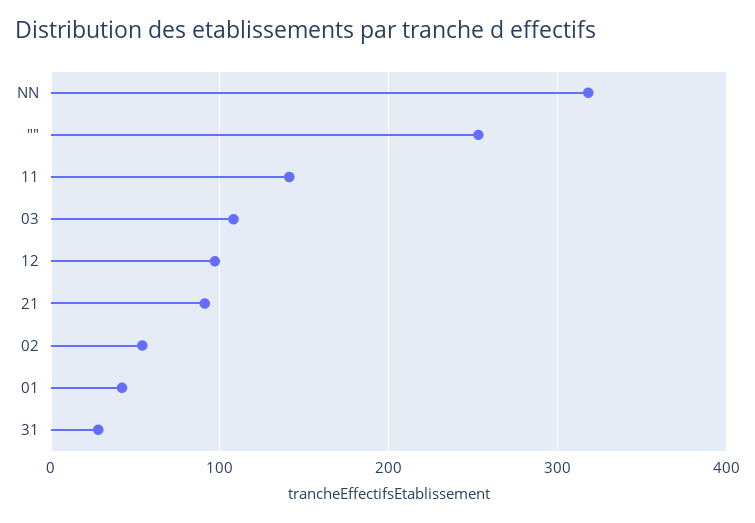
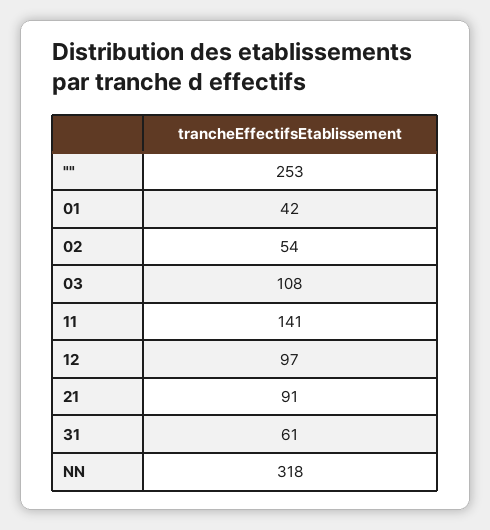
  {
    "NN": 318,
    "\"\"": 253,
    "11": 141,
    "03": 108,
    "12": 97,
    "21": 91,
    "02": 54,
    "01": 42,
-   "31": 30
+   "31": 61
  }

